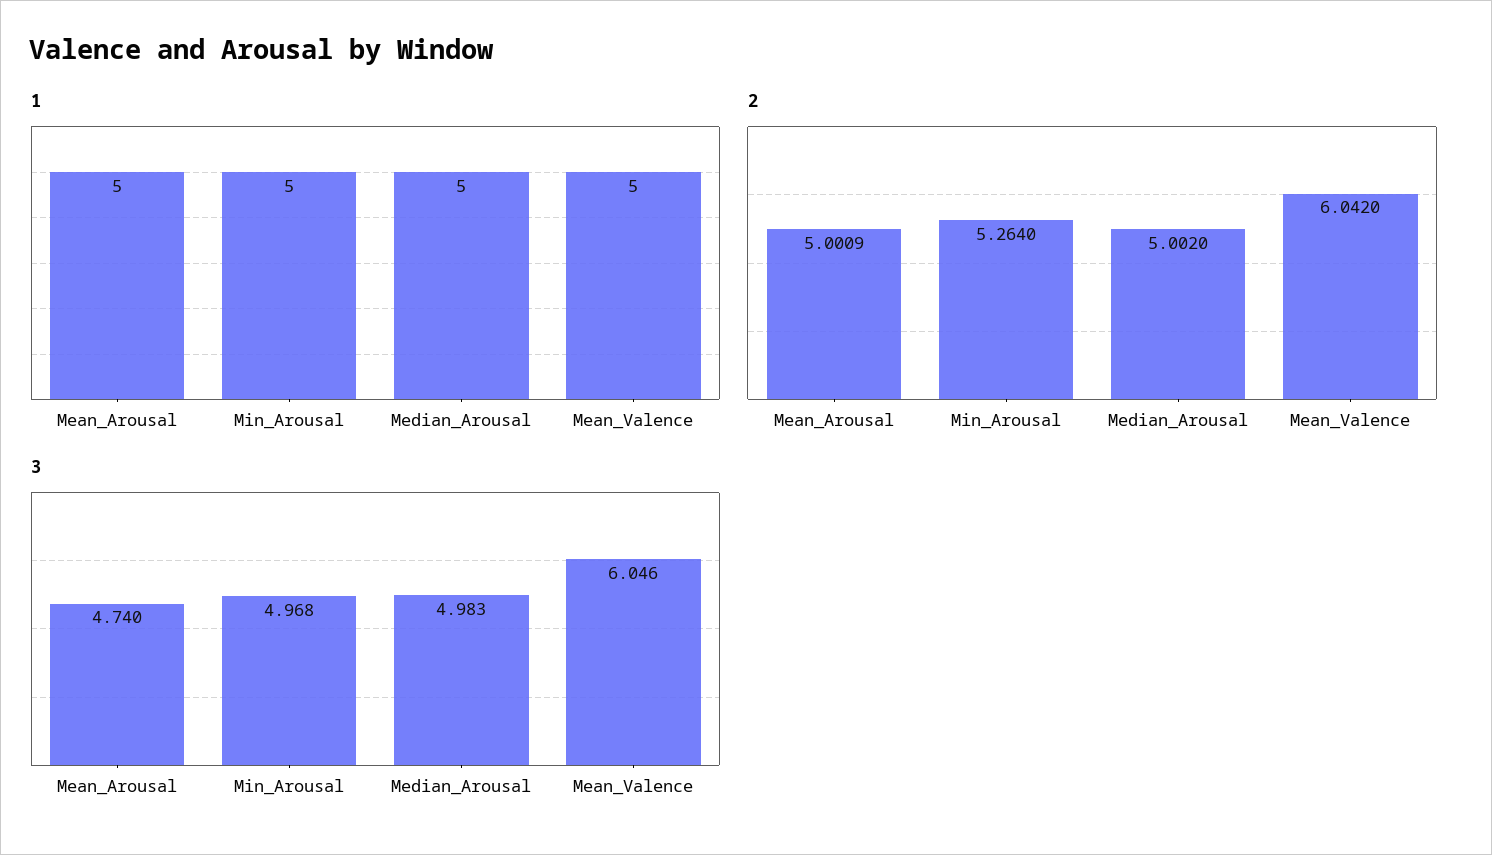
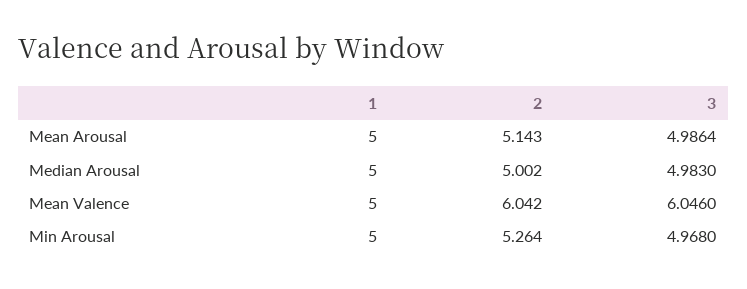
  {
    "1": {
      "Mean_Arousal": 5,
      "Min_Arousal": 5,
      "Median_Arousal": 5,
      "Mean_Valence": 5
    },
    "2": {
-     "Mean_Arousal": 5.0009,
+     "Mean_Arousal": 5.143,
      "Min_Arousal": 5.264,
      "Median_Arousal": 5.002,
      "Mean_Valence": 6.042
    },
    "3": {
-     "Mean_Arousal": 4.74,
+     "Mean_Arousal": 4.9864,
      "Min_Arousal": 4.968,
      "Median_Arousal": 4.983,
      "Mean_Valence": 6.046
    }
  }

